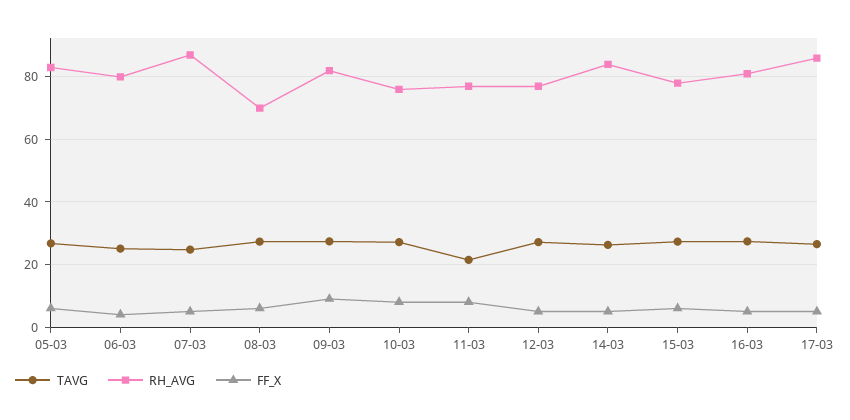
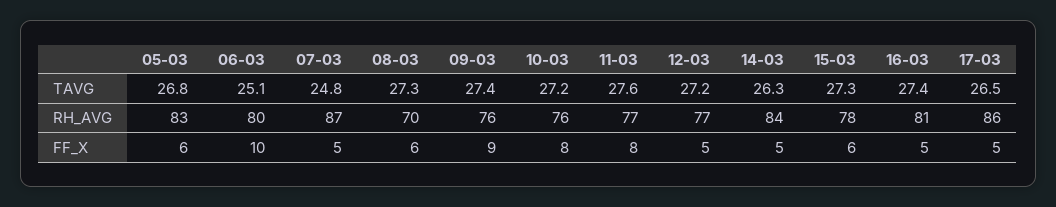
  {
    "TAVG": {
      "05-03": 26.8,
      "06-03": 25.1,
      "07-03": 24.8,
      "08-03": 27.3,
      "09-03": 27.4,
      "10-03": 27.2,
-     "11-03": 22,
+     "11-03": 27.6,
      "12-03": 27.2,
      "14-03": 26.3,
      "15-03": 27.3,
      "16-03": 27.4,
      "17-03": 26.5
    },
    "RH_AVG": {
      "05-03": 83,
      "06-03": 80,
      "07-03": 87,
      "08-03": 70,
-     "09-03": 82,
+     "09-03": 76,
      "10-03": 76,
      "11-03": 77,
      "12-03": 77,
      "14-03": 84,
      "15-03": 78,
      "16-03": 81,
      "17-03": 86
    },
    "FF_X": {
      "05-03": 6,
-     "06-03": 4,
+     "06-03": 10,
      "07-03": 5,
      "08-03": 6,
      "09-03": 9,
      "10-03": 8,
      "11-03": 8,
      "12-03": 5,
      "14-03": 5,
      "15-03": 6,
      "16-03": 5,
      "17-03": 5
    }
  }

